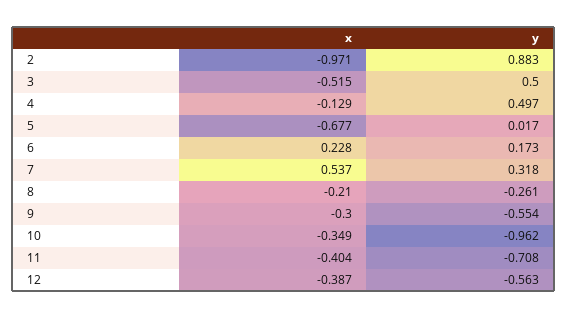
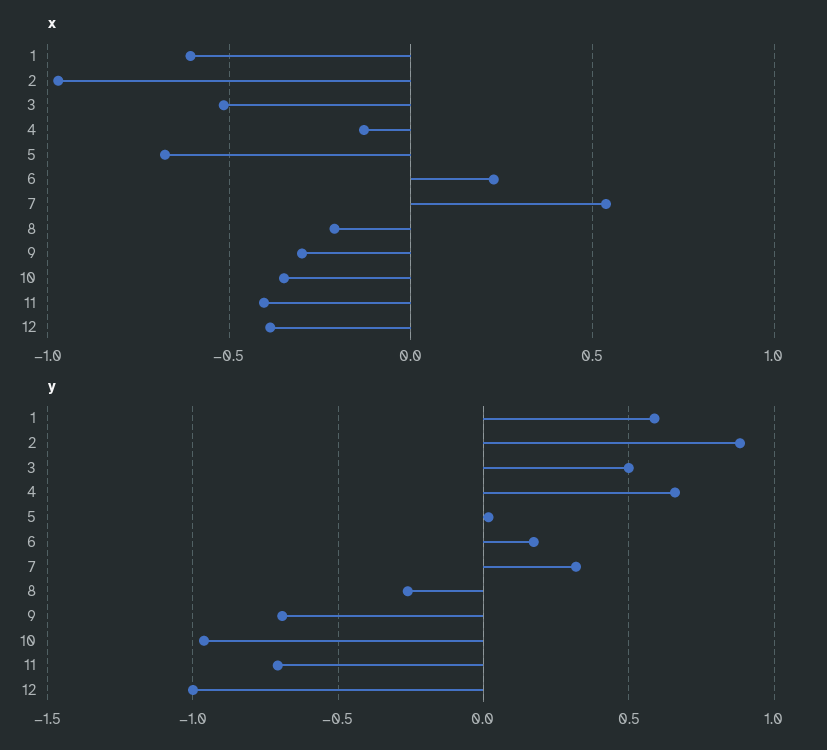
  {
    "x": {
      "2": -0.971,
      "3": -0.515,
      "4": -0.129,
      "5": -0.677,
      "6": 0.228,
      "7": 0.537,
      "8": -0.21,
      "9": -0.3,
      "10": -0.349,
      "11": -0.404,
-     "12": -0.387
+     "12": -0.387,
+     "1": -0.6
    },
    "y": {
      "2": 0.883,
      "3": 0.5,
-     "4": 0.497,
+     "4": 0.65,
      "5": 0.017,
      "6": 0.173,
      "7": 0.318,
      "8": -0.261,
-     "9": -0.554,
+     "9": -0.7,
      "10": -0.962,
      "11": -0.708,
-     "12": -0.563
+     "12": -1,
+     "1": 0.6
    }
  }

